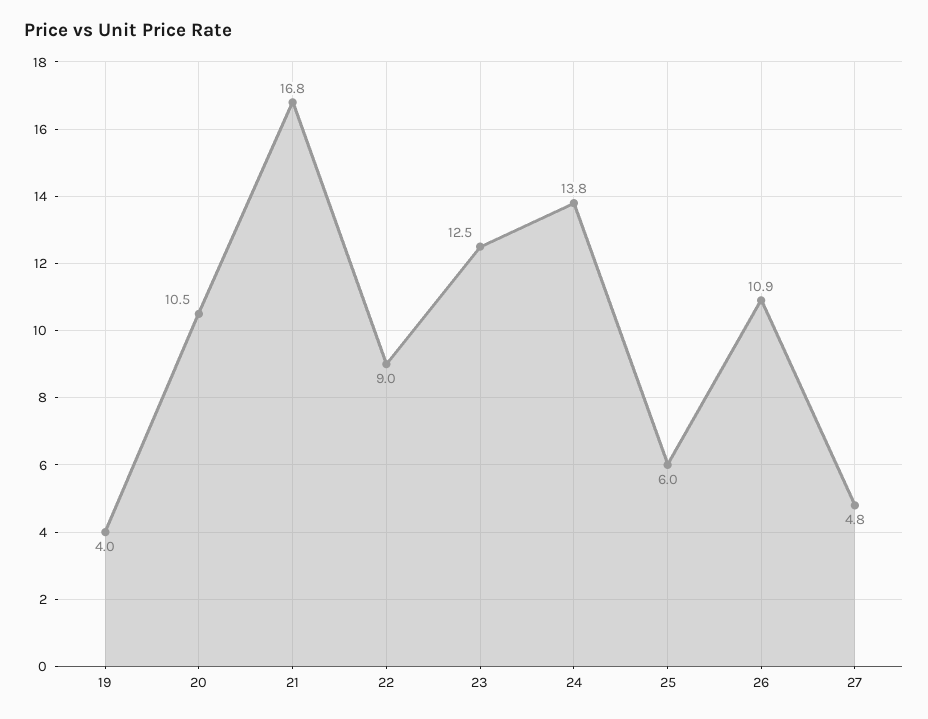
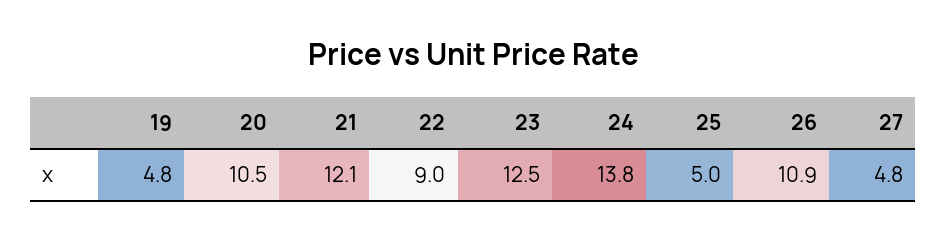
  {
-   "19": 4,
+   "19": 4.8,
    "20": 10.5,
-   "21": 16.8,
+   "21": 12.1,
    "22": 9,
    "23": 12.5,
    "24": 13.8,
-   "25": 6,
+   "25": 5,
    "26": 10.9,
    "27": 4.8
  }

